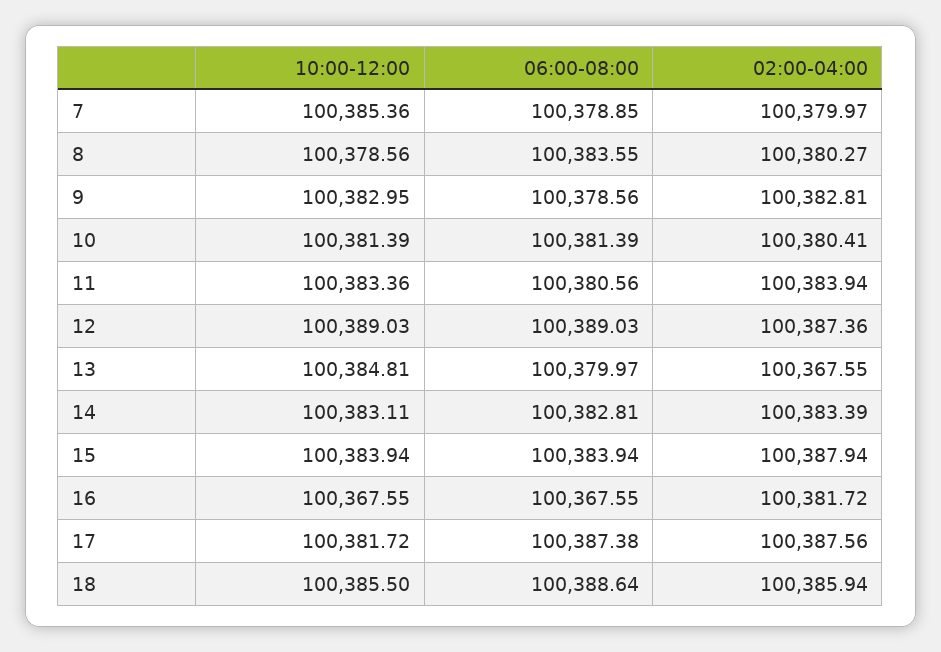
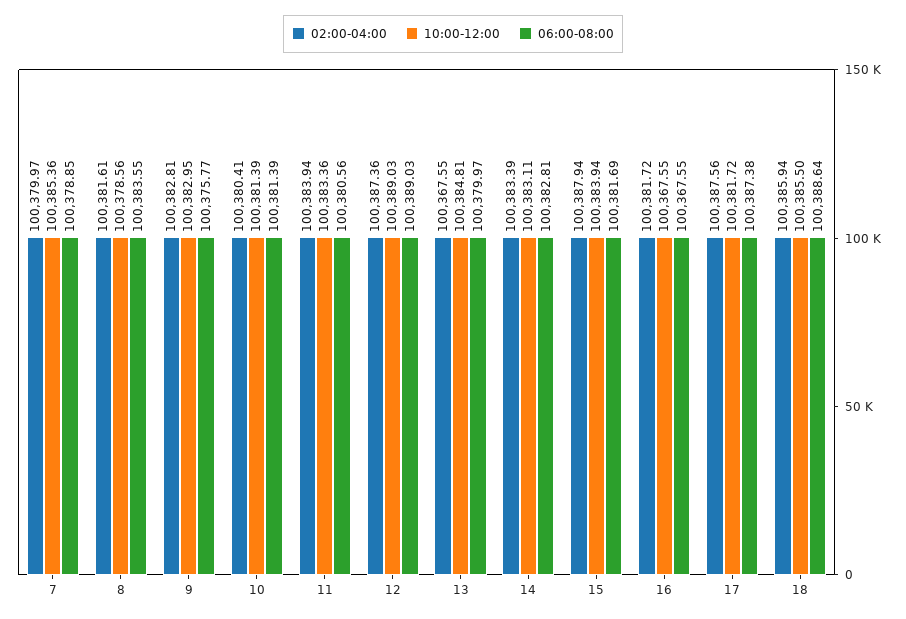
  {
    "10:00-12:00": {
      "7": 100385.36,
      "8": 100378.56,
      "9": 100382.95,
      "10": 100381.39,
      "11": 100383.36,
      "12": 100389.03,
      "13": 100384.81,
      "14": 100383.11,
      "15": 100383.94,
      "16": 100367.55,
      "17": 100381.72,
      "18": 100385.5
    },
    "06:00-08:00": {
      "7": 100378.85,
      "8": 100383.55,
-     "9": 100378.56,
+     "9": 100375.77,
      "10": 100381.39,
      "11": 100380.56,
      "12": 100389.03,
      "13": 100379.97,
      "14": 100382.81,
-     "15": 100383.94,
+     "15": 100381.69,
      "16": 100367.55,
      "17": 100387.38,
      "18": 100388.64
    },
    "02:00-04:00": {
      "7": 100379.97,
-     "8": 100380.27,
+     "8": 100381.61,
      "9": 100382.81,
      "10": 100380.41,
      "11": 100383.94,
      "12": 100387.36,
      "13": 100367.55,
      "14": 100383.39,
      "15": 100387.94,
      "16": 100381.72,
      "17": 100387.56,
      "18": 100385.94
    }
  }

